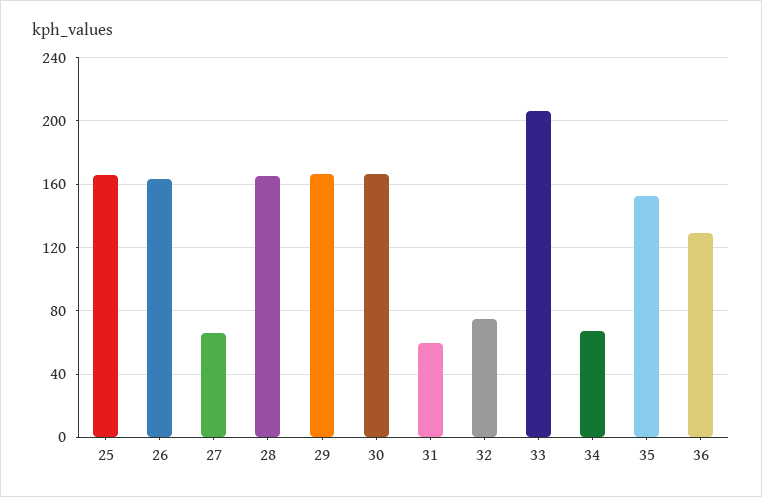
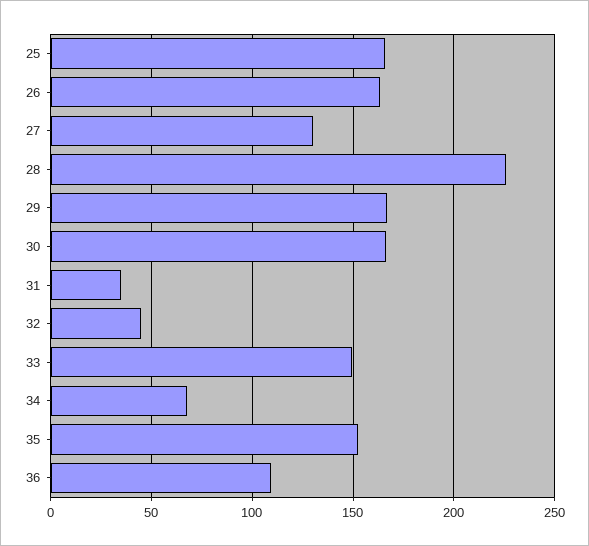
  {
    "25": 165,
    "26": 165,
-   "27": 65,
+   "27": 130,
-   "28": 165,
+   "28": 225,
    "29": 165,
    "30": 165,
-   "31": 60,
+   "31": 35,
-   "32": 75,
+   "32": 45,
-   "33": 205,
+   "33": 150,
    "34": 65,
    "35": 155,
-   "36": 130
+   "36": 110
  }

